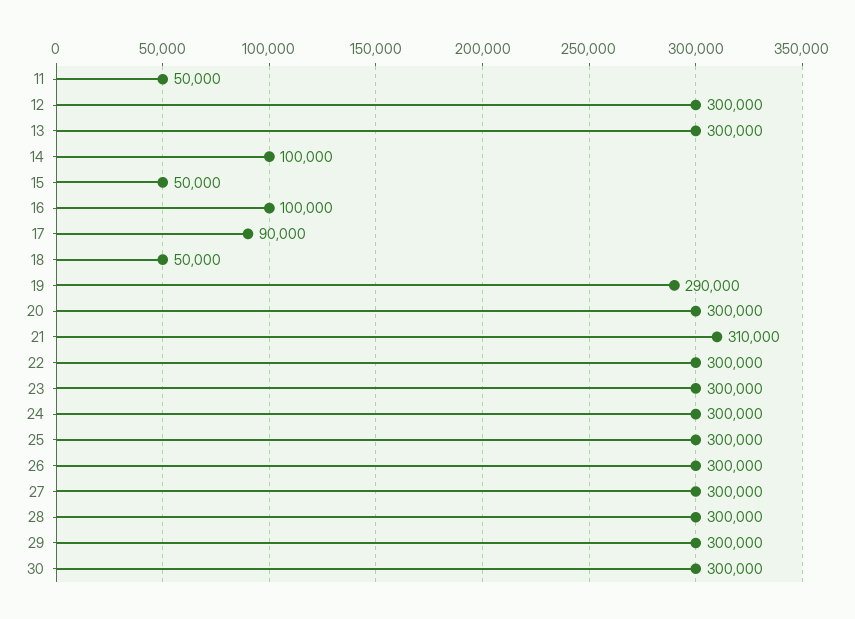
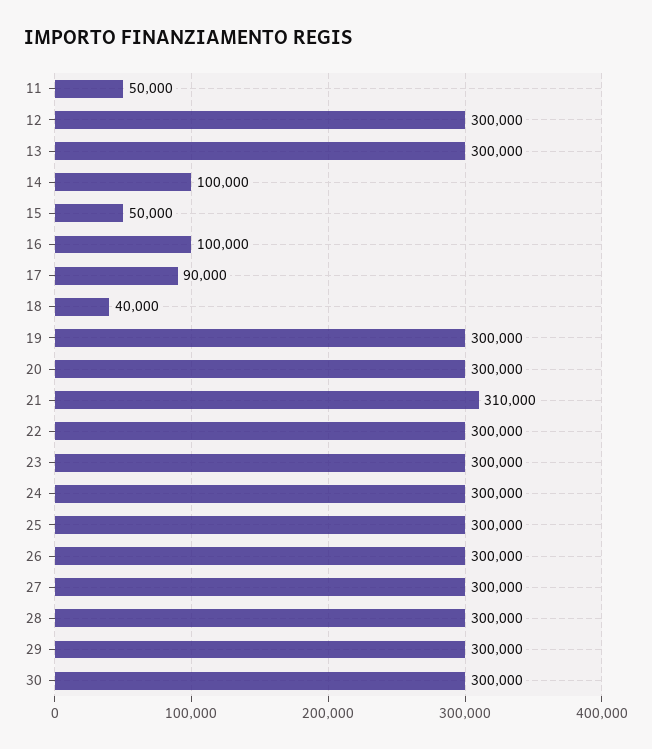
  {
    "11": 50000,
    "12": 300000,
    "13": 300000,
    "14": 100000,
    "15": 50000,
    "16": 100000,
    "17": 90000,
-   "18": 50000,
+   "18": 40000,
-   "19": 290000,
+   "19": 300000,
    "20": 300000,
    "21": 310000,
    "22": 300000,
    "23": 300000,
    "24": 300000,
    "25": 300000,
    "26": 300000,
    "27": 300000,
    "28": 300000,
    "29": 300000,
    "30": 300000
  }

